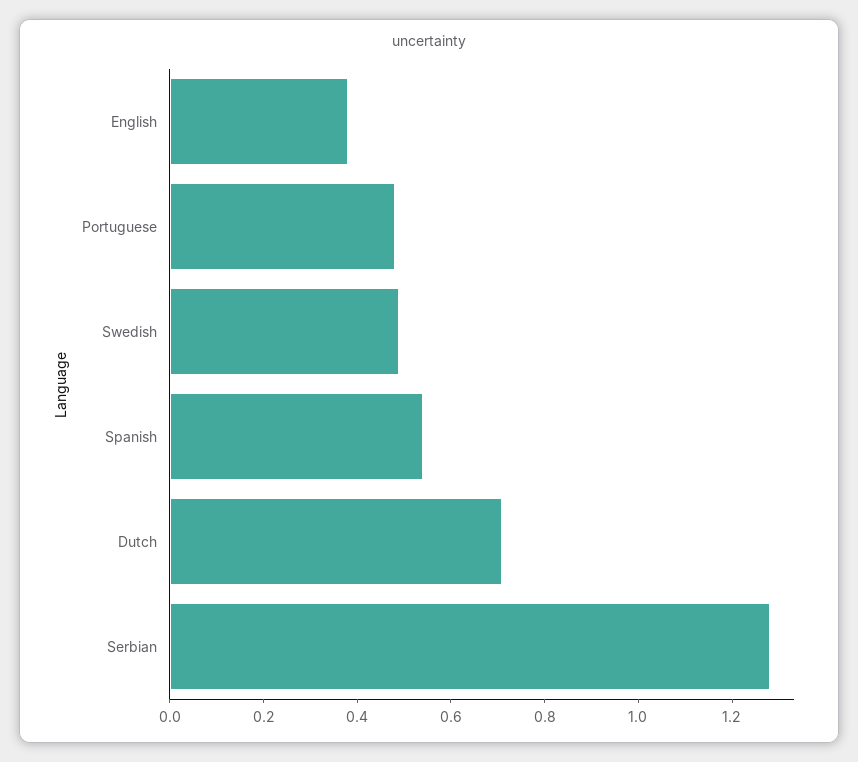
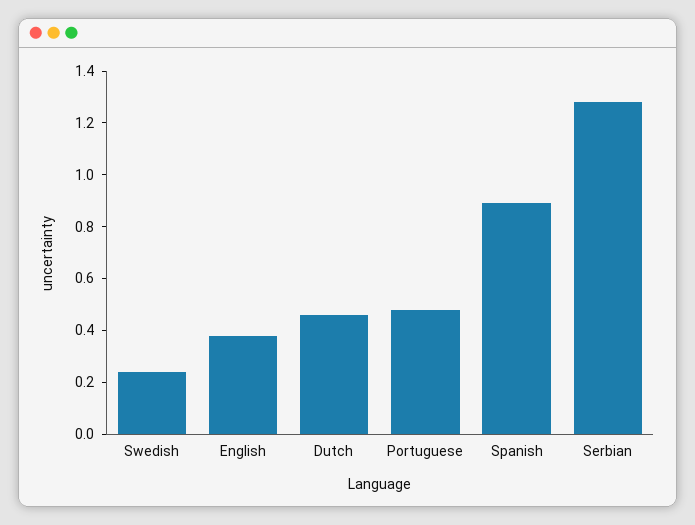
  {
    "English": 0.4,
    "Portuguese": 0.5,
-   "Swedish": 0.5,
+   "Swedish": 0.25,
-   "Spanish": 0.55,
+   "Spanish": 0.9,
-   "Dutch": 0.7,
+   "Dutch": 0.45,
    "Serbian": 1.3
  }

